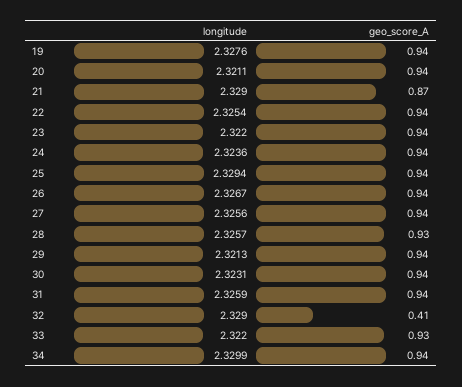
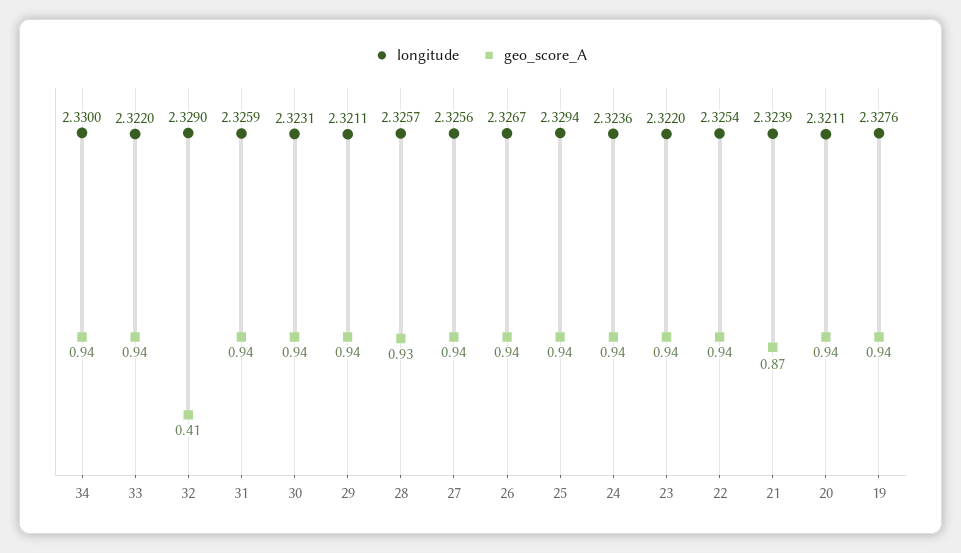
  {
    "longitude": {
      "19": 2.3276,
      "20": 2.3211,
-     "21": 2.329,
+     "21": 2.3239,
      "22": 2.3254,
      "23": 2.322,
      "24": 2.3236,
      "25": 2.3294,
      "26": 2.3267,
      "27": 2.3256,
      "28": 2.3257,
-     "29": 2.3213,
+     "29": 2.3211,
      "30": 2.3231,
      "31": 2.3259,
      "32": 2.329,
      "33": 2.322,
-     "34": 2.3299
+     "34": 2.33
    },
    "geo_score_A": {
      "19": 0.94,
      "20": 0.94,
      "21": 0.87,
      "22": 0.94,
      "23": 0.94,
      "24": 0.94,
      "25": 0.94,
      "26": 0.94,
      "27": 0.94,
      "28": 0.93,
      "29": 0.94,
      "30": 0.94,
      "31": 0.94,
      "32": 0.41,
-     "33": 0.93,
+     "33": 0.94,
      "34": 0.94
    }
  }

